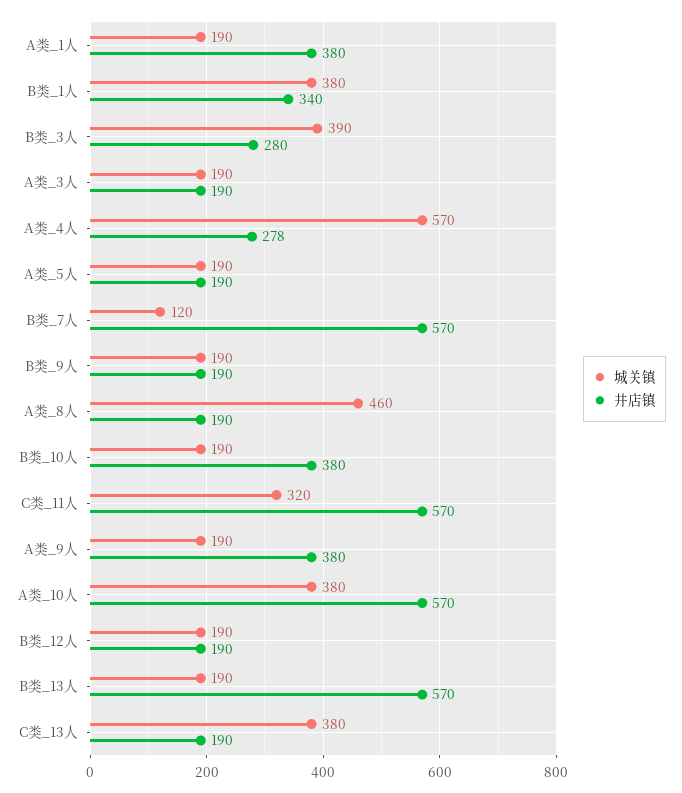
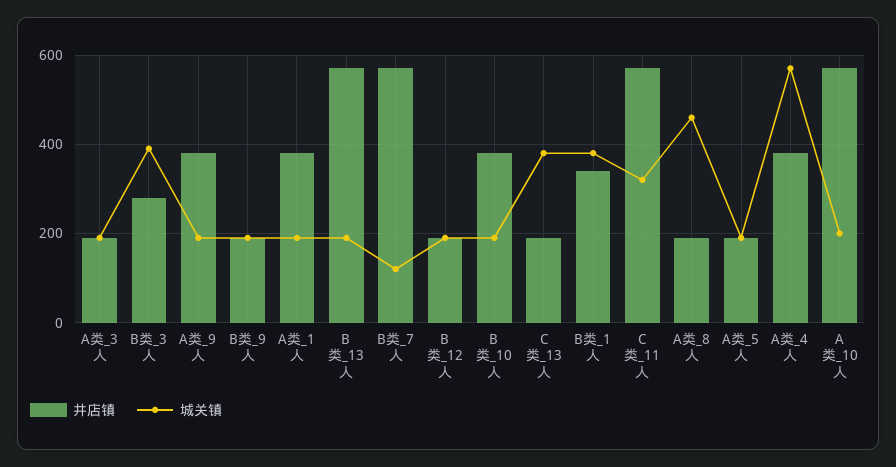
  {
    "城关镇": {
      "A类_1人": 190,
      "B类_1人": 380,
      "B类_3人": 390,
      "A类_3人": 190,
      "A类_4人": 570,
      "A类_5人": 190,
      "B类_7人": 120,
      "B类_9人": 190,
      "A类_8人": 460,
      "B类_10人": 190,
      "C类_11人": 320,
      "A类_9人": 190,
-     "A类_10人": 380,
+     "A类_10人": 200,
      "B类_12人": 190,
      "B类_13人": 190,
      "C类_13人": 380
    },
    "井店镇": {
      "A类_1人": 380,
      "B类_1人": 340,
      "B类_3人": 280,
      "A类_3人": 190,
-     "A类_4人": 278,
+     "A类_4人": 380,
      "A类_5人": 190,
      "B类_7人": 570,
      "B类_9人": 190,
      "A类_8人": 190,
      "B类_10人": 380,
      "C类_11人": 570,
      "A类_9人": 380,
      "A类_10人": 570,
      "B类_12人": 190,
      "B类_13人": 570,
      "C类_13人": 190
    }
  }

